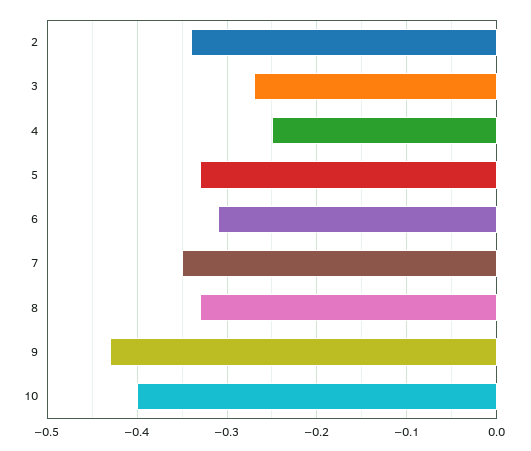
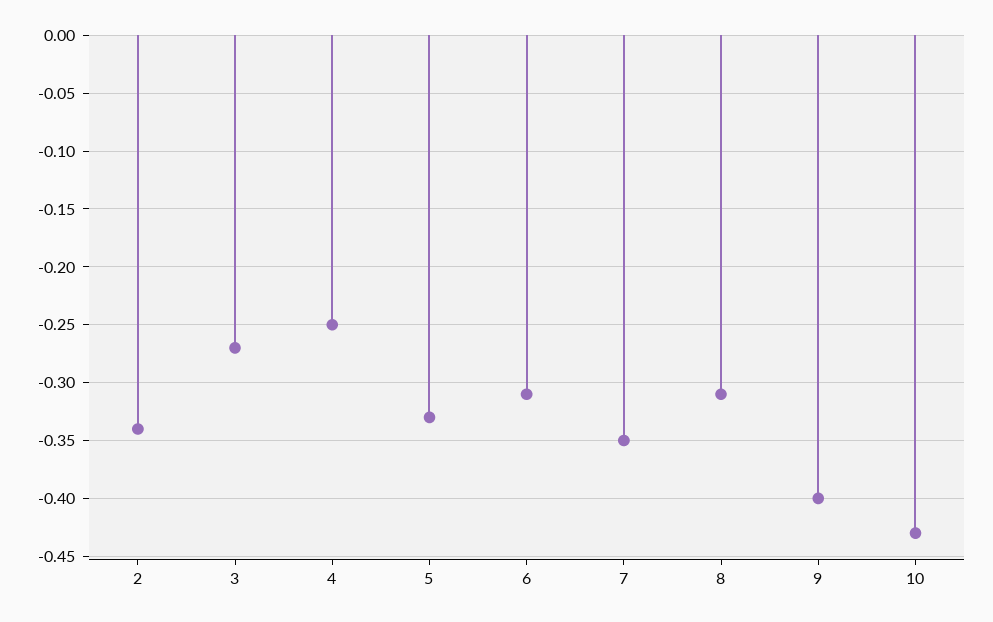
  {
    "2": -0.34,
    "3": -0.27,
    "4": -0.25,
    "5": -0.33,
    "6": -0.31,
    "7": -0.35,
-   "8": -0.33,
+   "8": -0.31,
-   "9": -0.43,
+   "9": -0.4,
-   "10": -0.4
+   "10": -0.43
  }

